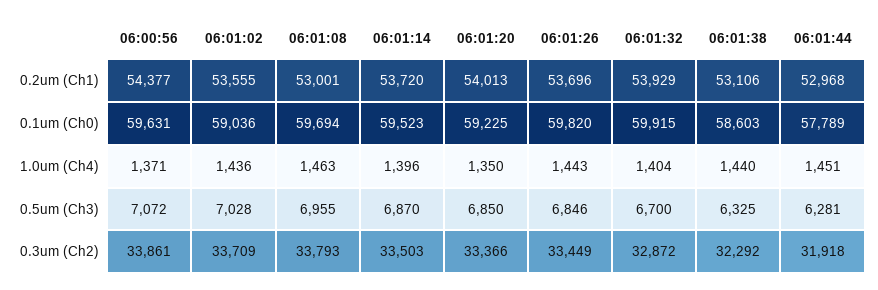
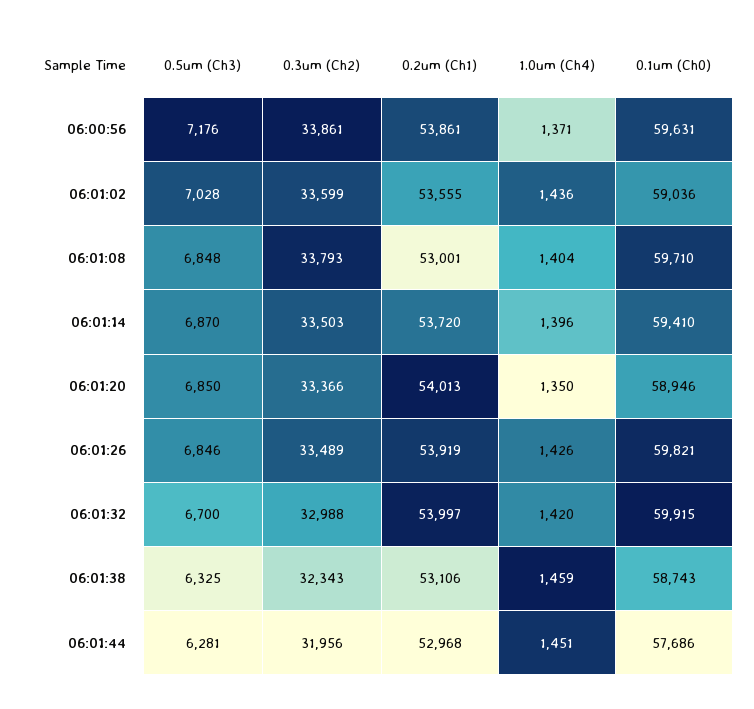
  {
    "06:00:56": {
-     "0.2um (Ch1)": 54377,
+     "0.2um (Ch1)": 53861,
      "0.1um (Ch0)": 59631,
      "1.0um (Ch4)": 1371,
-     "0.5um (Ch3)": 7072,
+     "0.5um (Ch3)": 7176,
      "0.3um (Ch2)": 33861
    },
    "06:01:02": {
      "0.2um (Ch1)": 53555,
      "0.1um (Ch0)": 59036,
      "1.0um (Ch4)": 1436,
      "0.5um (Ch3)": 7028,
-     "0.3um (Ch2)": 33709
+     "0.3um (Ch2)": 33599
    },
    "06:01:08": {
      "0.2um (Ch1)": 53001,
-     "0.1um (Ch0)": 59694,
+     "0.1um (Ch0)": 59710,
-     "1.0um (Ch4)": 1463,
+     "1.0um (Ch4)": 1404,
-     "0.5um (Ch3)": 6955,
+     "0.5um (Ch3)": 6848,
      "0.3um (Ch2)": 33793
    },
    "06:01:14": {
      "0.2um (Ch1)": 53720,
-     "0.1um (Ch0)": 59523,
+     "0.1um (Ch0)": 59410,
      "1.0um (Ch4)": 1396,
      "0.5um (Ch3)": 6870,
      "0.3um (Ch2)": 33503
    },
    "06:01:20": {
      "0.2um (Ch1)": 54013,
-     "0.1um (Ch0)": 59225,
+     "0.1um (Ch0)": 58946,
      "1.0um (Ch4)": 1350,
      "0.5um (Ch3)": 6850,
      "0.3um (Ch2)": 33366
    },
    "06:01:26": {
-     "0.2um (Ch1)": 53696,
+     "0.2um (Ch1)": 53919,
-     "0.1um (Ch0)": 59820,
+     "0.1um (Ch0)": 59821,
-     "1.0um (Ch4)": 1443,
+     "1.0um (Ch4)": 1426,
      "0.5um (Ch3)": 6846,
-     "0.3um (Ch2)": 33449
+     "0.3um (Ch2)": 33489
    },
    "06:01:32": {
-     "0.2um (Ch1)": 53929,
+     "0.2um (Ch1)": 53997,
      "0.1um (Ch0)": 59915,
-     "1.0um (Ch4)": 1404,
+     "1.0um (Ch4)": 1420,
      "0.5um (Ch3)": 6700,
-     "0.3um (Ch2)": 32872
+     "0.3um (Ch2)": 32988
    },
    "06:01:38": {
      "0.2um (Ch1)": 53106,
-     "0.1um (Ch0)": 58603,
+     "0.1um (Ch0)": 58743,
-     "1.0um (Ch4)": 1440,
+     "1.0um (Ch4)": 1459,
      "0.5um (Ch3)": 6325,
-     "0.3um (Ch2)": 32292
+     "0.3um (Ch2)": 32343
    },
    "06:01:44": {
      "0.2um (Ch1)": 52968,
-     "0.1um (Ch0)": 57789,
+     "0.1um (Ch0)": 57686,
      "1.0um (Ch4)": 1451,
      "0.5um (Ch3)": 6281,
-     "0.3um (Ch2)": 31918
+     "0.3um (Ch2)": 31956
    }
  }

